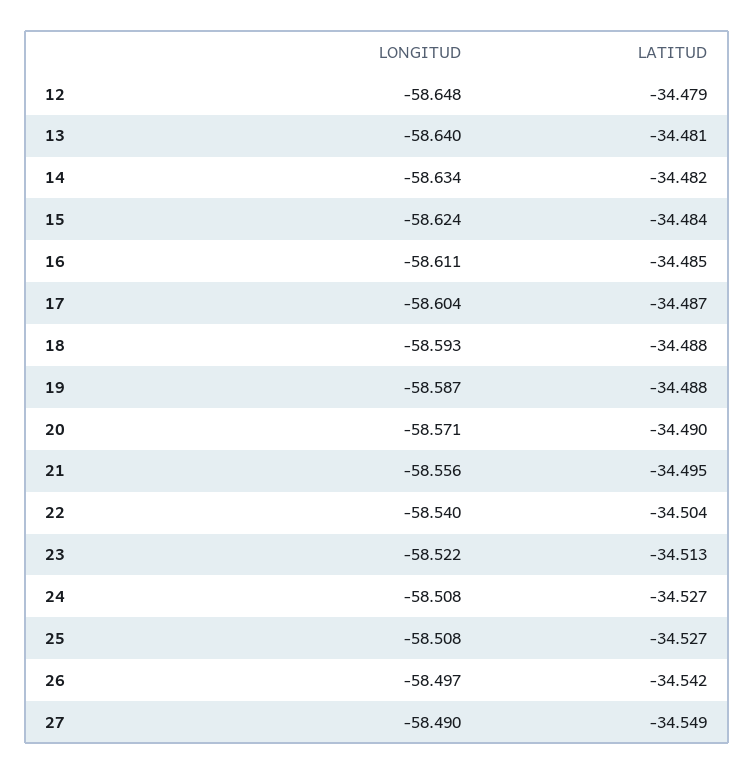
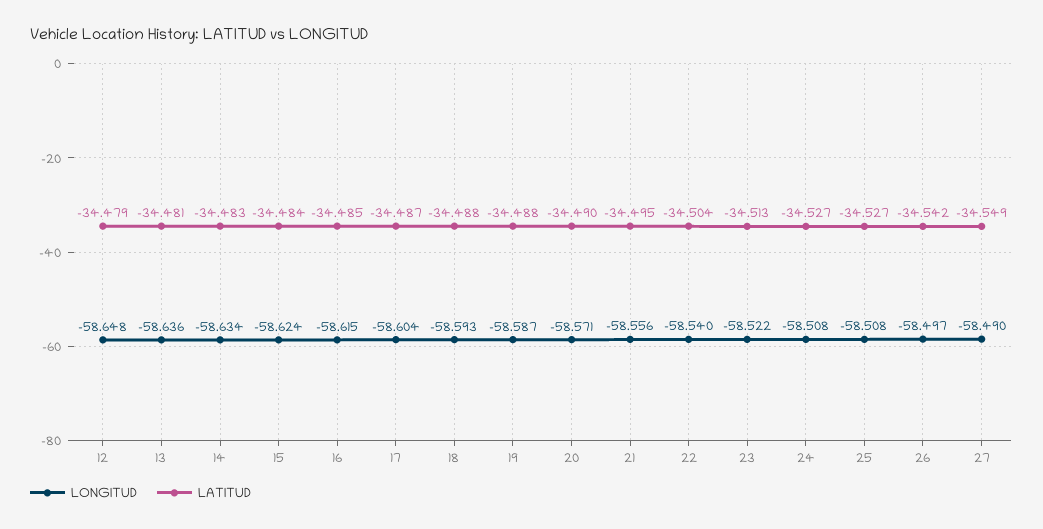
  {
    "LONGITUD": {
      "12": -58.648,
-     "13": -58.64,
+     "13": -58.636,
      "14": -58.634,
      "15": -58.624,
-     "16": -58.611,
+     "16": -58.615,
      "17": -58.604,
      "18": -58.593,
      "19": -58.587,
      "20": -58.571,
      "21": -58.556,
      "22": -58.54,
      "23": -58.522,
      "24": -58.508,
      "25": -58.508,
      "26": -58.497,
      "27": -58.49
    },
    "LATITUD": {
      "12": -34.479,
      "13": -34.481,
-     "14": -34.482,
+     "14": -34.483,
      "15": -34.484,
      "16": -34.485,
      "17": -34.487,
      "18": -34.488,
      "19": -34.488,
      "20": -34.49,
      "21": -34.495,
      "22": -34.504,
      "23": -34.513,
      "24": -34.527,
      "25": -34.527,
      "26": -34.542,
      "27": -34.549
    }
  }

